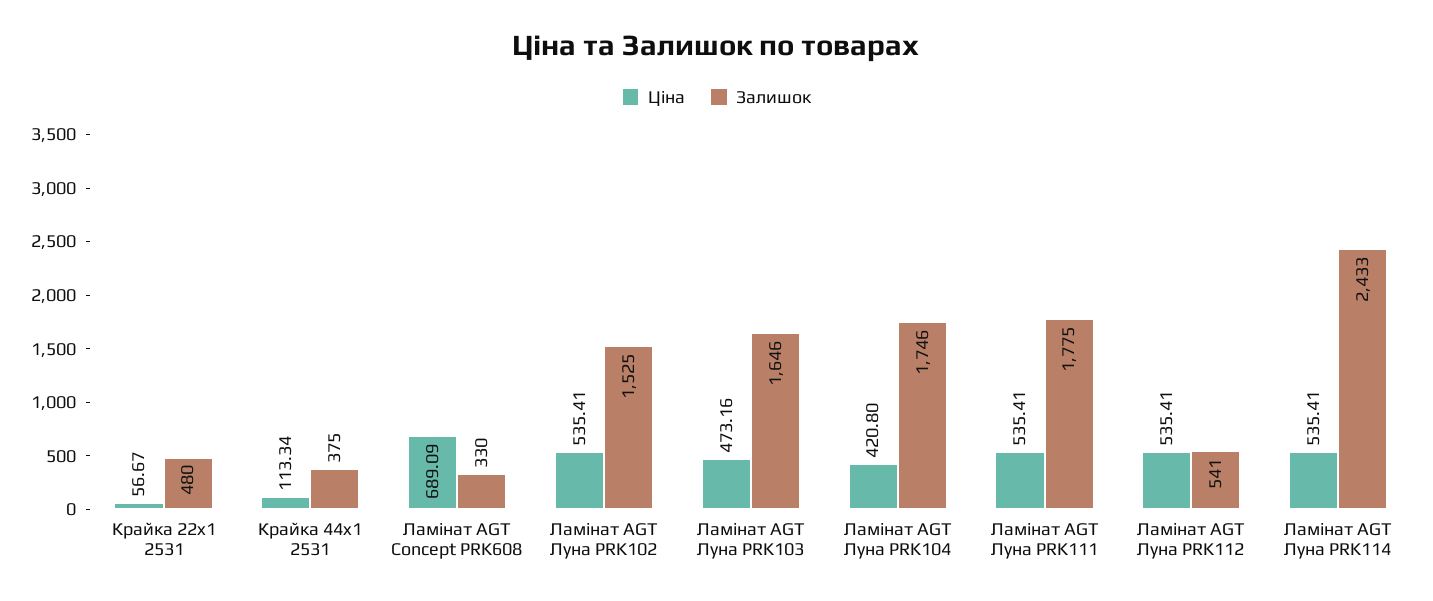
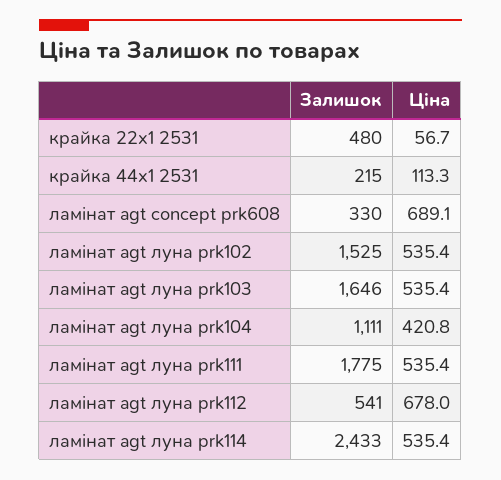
  {
    "Ціна": {
      "Крайка 22x1 2531": 56.67,
      "Крайка 44x1 2531": 113.34,
      "Ламінат AGT Concept PRK608": 689.09,
      "Ламінат AGT Луна PRK102": 535.41,
-     "Ламінат AGT Луна PRK103": 473.16,
+     "Ламінат AGT Луна PRK103": 535.4,
      "Ламінат AGT Луна PRK104": 420.8,
      "Ламінат AGT Луна PRK111": 535.41,
-     "Ламінат AGT Луна PRK112": 535.41,
+     "Ламінат AGT Луна PRK112": 678,
      "Ламінат AGT Луна PRK114": 535.41
    },
    "Залишок": {
      "Крайка 22x1 2531": 480,
-     "Крайка 44x1 2531": 375,
+     "Крайка 44x1 2531": 215,
      "Ламінат AGT Concept PRK608": 330,
      "Ламінат AGT Луна PRK102": 1525,
      "Ламінат AGT Луна PRK103": 1646,
-     "Ламінат AGT Луна PRK104": 1746,
+     "Ламінат AGT Луна PRK104": 1111,
      "Ламінат AGT Луна PRK111": 1775,
      "Ламінат AGT Луна PRK112": 541,
      "Ламінат AGT Луна PRK114": 2433
    }
  }

